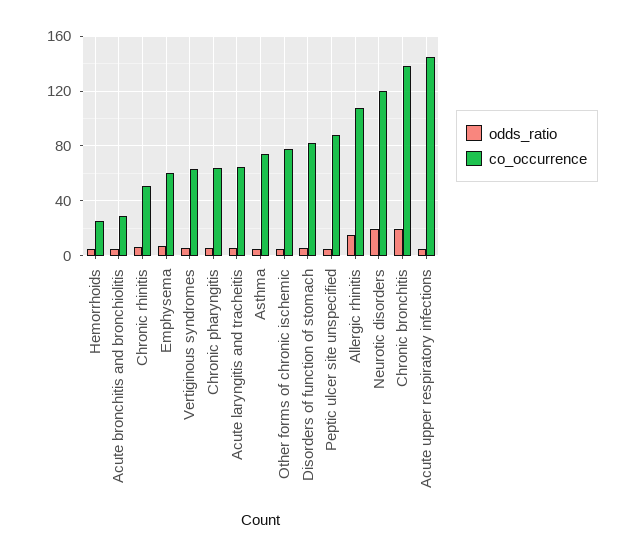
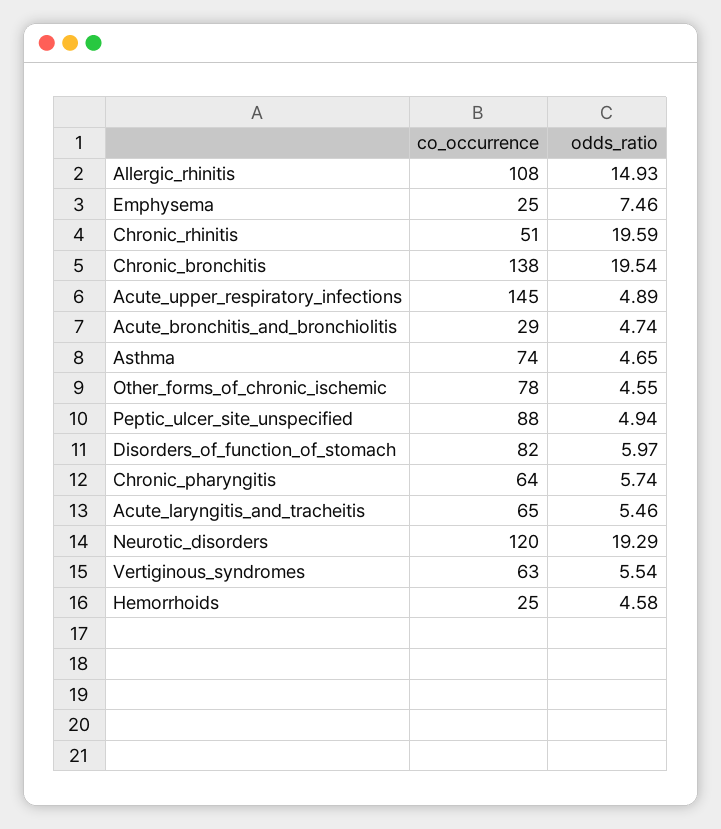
  {
    "odds_ratio": {
      "Hemorrhoids": 4.58,
      "Acute bronchitis and bronchiolitis": 4.74,
-     "Chronic rhinitis": 5,
+     "Chronic rhinitis": 19.59,
      "Emphysema": 7.46,
      "Vertiginous syndromes": 5.54,
      "Chronic pharyngitis": 5.74,
      "Acute laryngitis and tracheitis": 5.46,
      "Asthma": 4.65,
      "Other forms of chronic ischemic": 4.55,
      "Disorders of function of stomach": 5.97,
      "Peptic ulcer site unspecified": 4.94,
      "Allergic rhinitis": 14.93,
      "Neurotic disorders": 19.29,
      "Chronic bronchitis": 19.54,
      "Acute upper respiratory infections": 4.89
    },
    "co_occurrence": {
      "Hemorrhoids": 25,
      "Acute bronchitis and bronchiolitis": 29,
      "Chronic rhinitis": 51,
-     "Emphysema": 60,
+     "Emphysema": 25,
      "Vertiginous syndromes": 63,
      "Chronic pharyngitis": 64,
      "Acute laryngitis and tracheitis": 65,
      "Asthma": 74,
      "Other forms of chronic ischemic": 78,
      "Disorders of function of stomach": 82,
      "Peptic ulcer site unspecified": 88,
      "Allergic rhinitis": 108,
      "Neurotic disorders": 120,
      "Chronic bronchitis": 138,
      "Acute upper respiratory infections": 145
    }
  }

